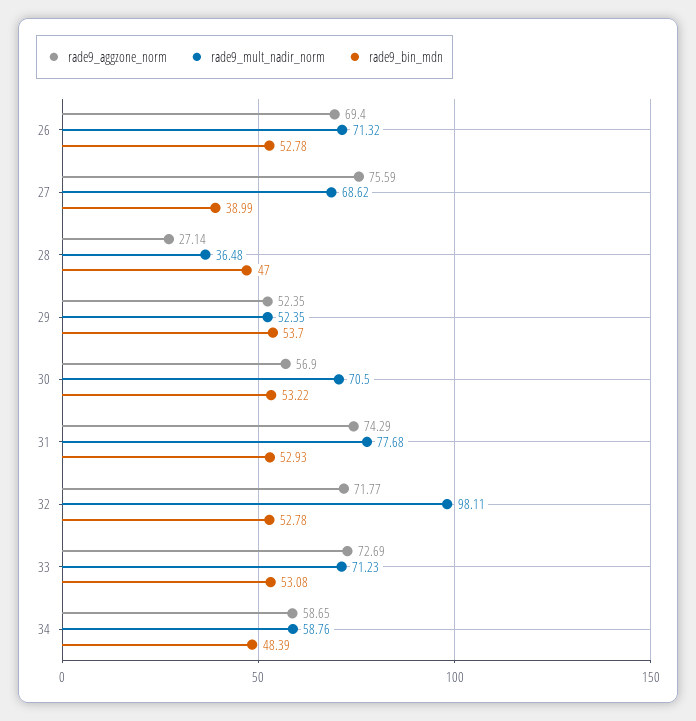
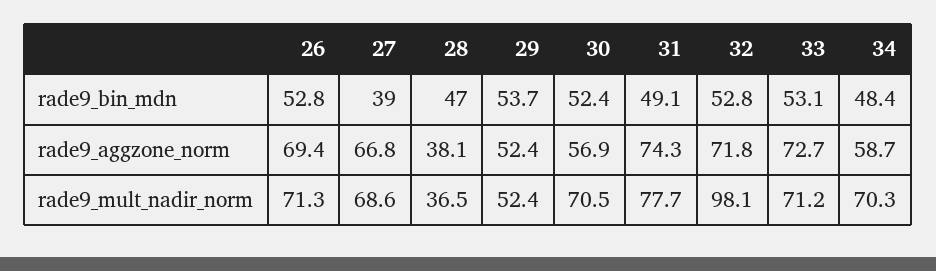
  {
    "rade9_aggzone_norm": {
      "26": 69.4,
-     "27": 75.59,
+     "27": 66.8,
-     "28": 27.14,
+     "28": 38.1,
      "29": 52.35,
      "30": 56.9,
      "31": 74.29,
      "32": 71.77,
      "33": 72.69,
      "34": 58.65
    },
    "rade9_mult_nadir_norm": {
      "26": 71.32,
      "27": 68.62,
      "28": 36.48,
      "29": 52.35,
      "30": 70.5,
      "31": 77.68,
      "32": 98.11,
      "33": 71.23,
-     "34": 58.76
+     "34": 70.3
    },
    "rade9_bin_mdn": {
      "26": 52.78,
      "27": 38.99,
      "28": 47,
      "29": 53.7,
-     "30": 53.22,
+     "30": 52.4,
-     "31": 52.93,
+     "31": 49.1,
      "32": 52.78,
      "33": 53.08,
      "34": 48.39
    }
  }

